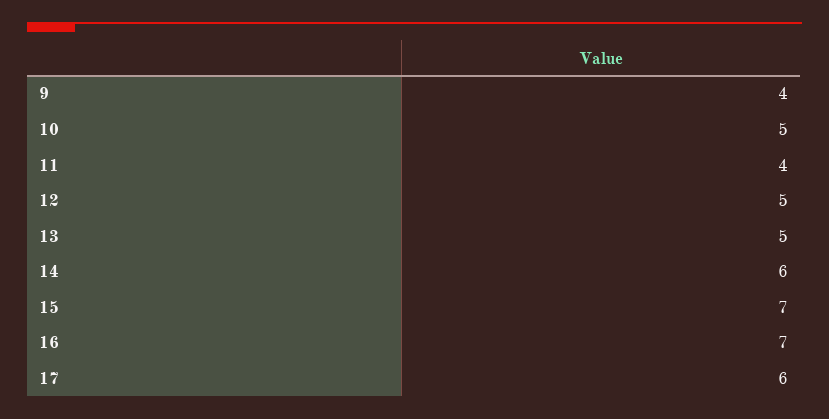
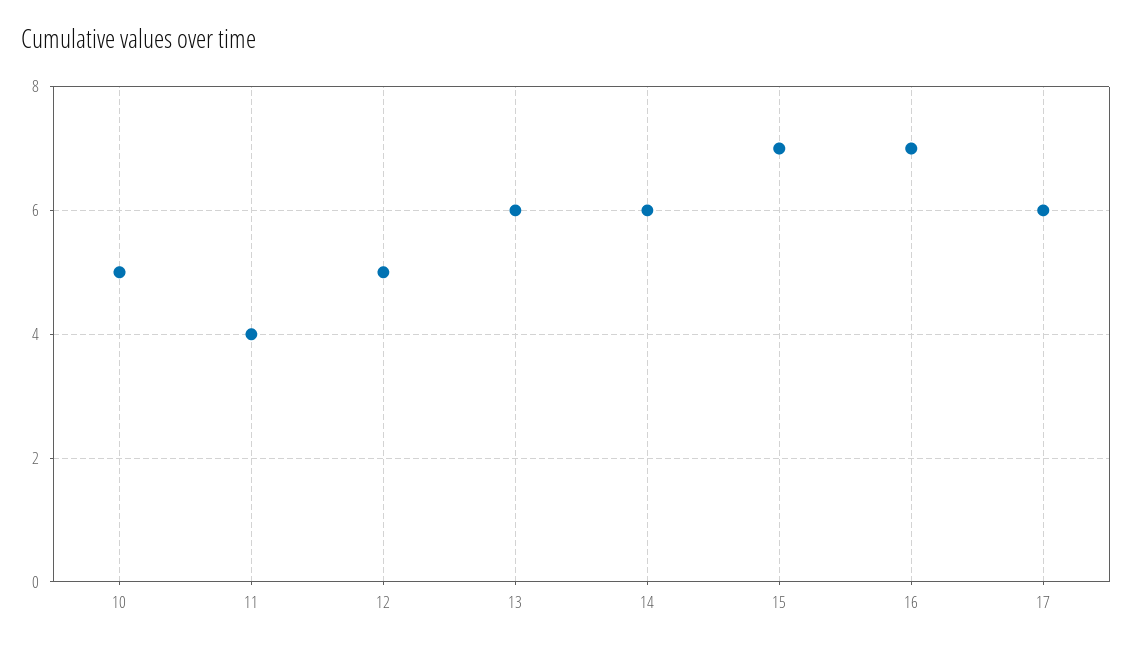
  {
-   "9": 4,
    "10": 5,
    "11": 4,
    "12": 5,
-   "13": 5,
+   "13": 6,
    "14": 6,
    "15": 7,
    "16": 7,
    "17": 6
  }

